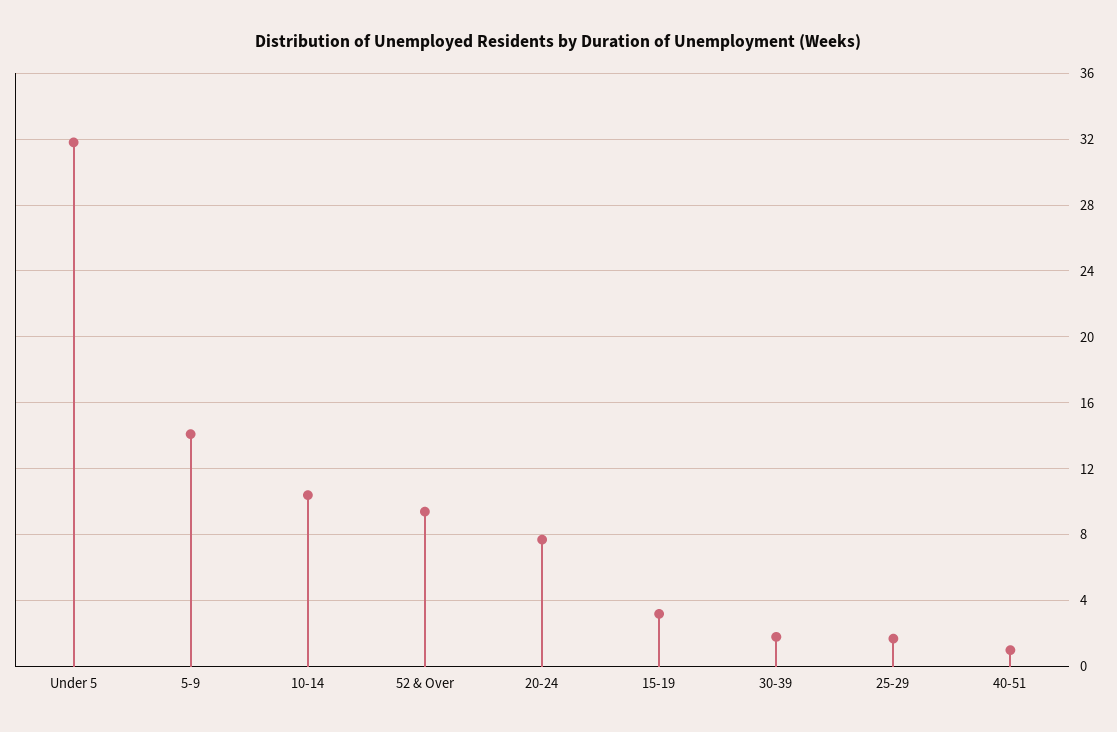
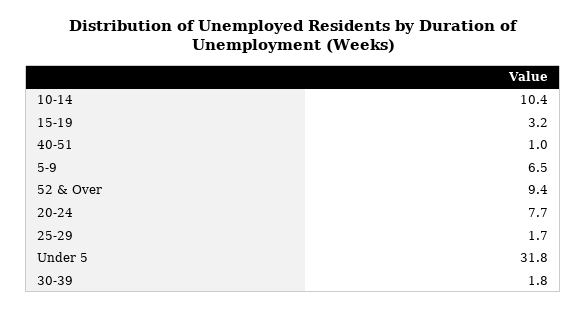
  {
    "Under 5": 31.8,
-   "5-9": 14,
+   "5-9": 6.5,
    "10-14": 10.4,
    "52 & Over": 9.4,
    "20-24": 7.7,
    "15-19": 3.2,
    "30-39": 1.8,
    "25-29": 1.7,
    "40-51": 1
  }

